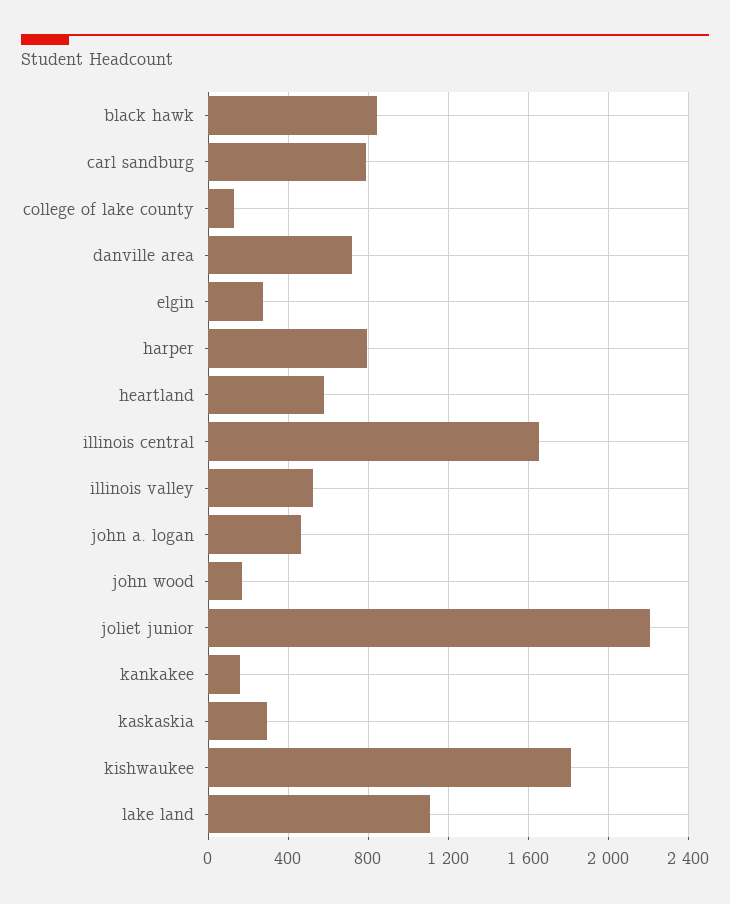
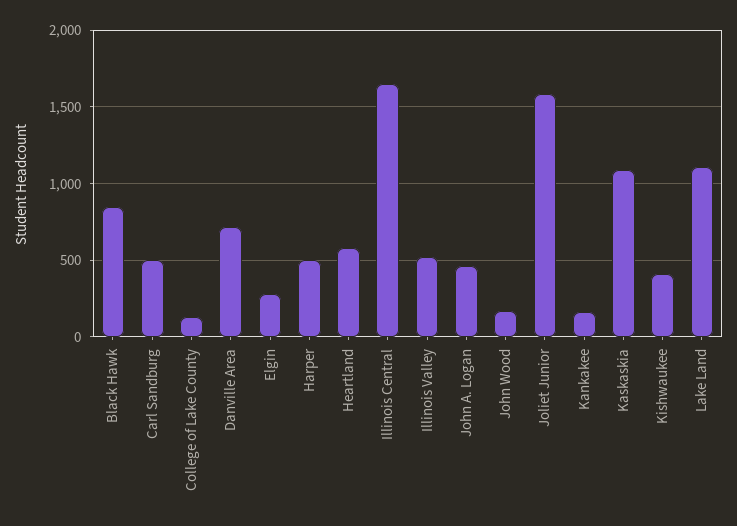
  {
    "black hawk": 850,
-   "carl sandburg": 800,
+   "carl sandburg": 500,
    "college of lake county": 150,
    "danville area": 700,
    "elgin": 300,
-   "harper": 800,
+   "harper": 500,
    "heartland": 600,
    "illinois central": 1650,
    "illinois valley": 500,
    "john a. logan": 450,
    "john wood": 150,
-   "joliet junior": 2200,
+   "joliet junior": 1600,
    "kankakee": 150,
-   "kaskaskia": 300,
+   "kaskaskia": 1100,
-   "kishwaukee": 1800,
+   "kishwaukee": 400,
    "lake land": 1100
  }

